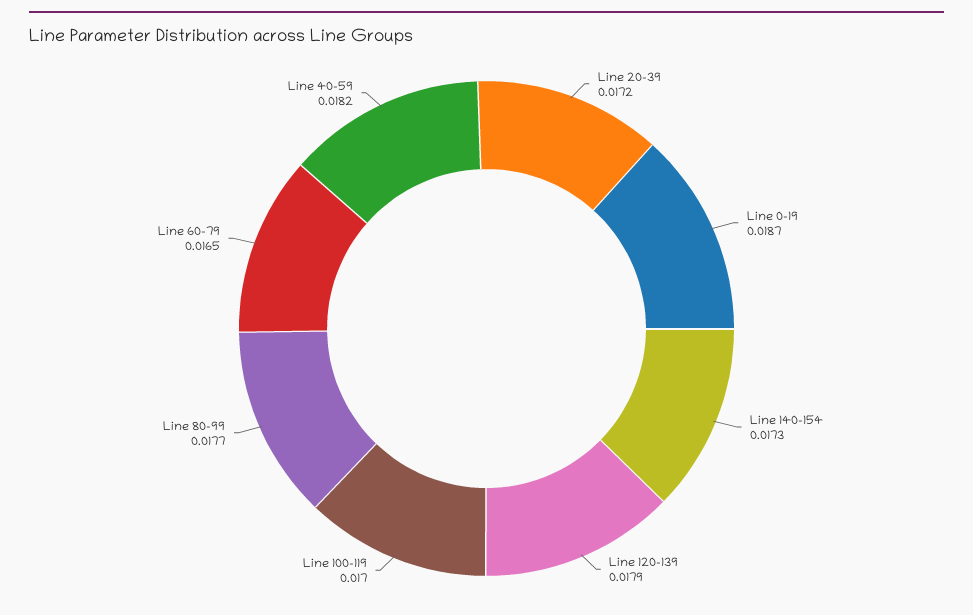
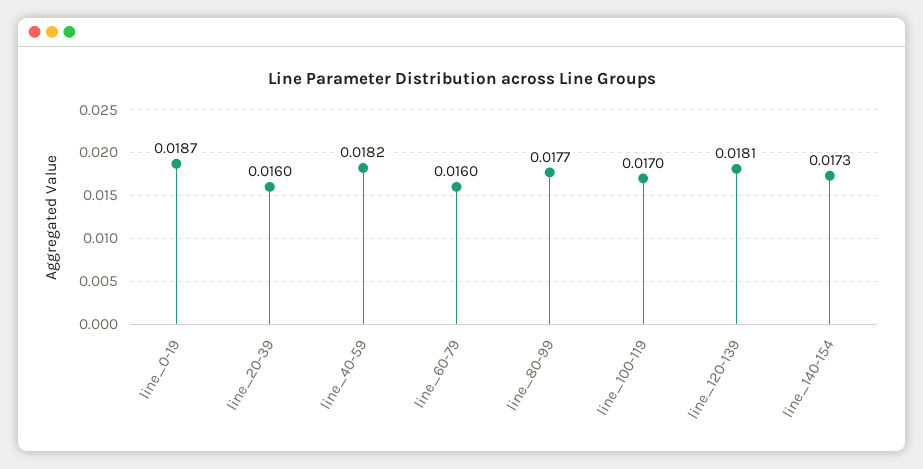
  {
-   "Line 20-39": 0.0172,
+   "Line 20-39": 0.016,
    "Line 0-19": 0.0187,
    "Line 140-154": 0.0173,
-   "Line 120-139": 0.0179,
+   "Line 120-139": 0.0181,
    "Line 100-119": 0.017,
    "Line 80-99": 0.0177,
-   "Line 60-79": 0.0165,
+   "Line 60-79": 0.016,
    "Line 40-59": 0.0182
  }

